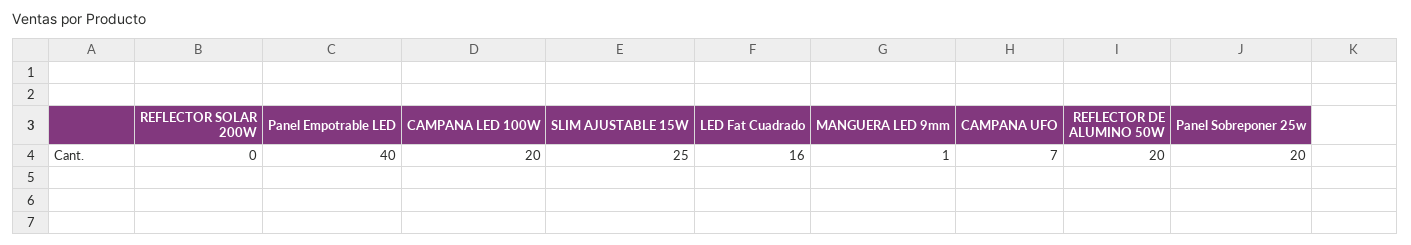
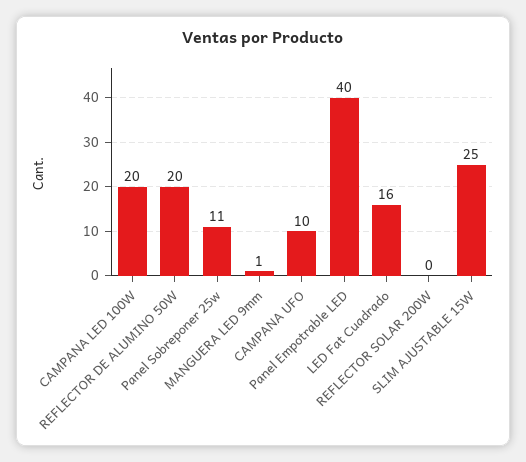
  {
    "REFLECTOR SOLAR 200W": 0,
    "Panel Empotrable LED": 40,
    "CAMPANA LED 100W": 20,
    "SLIM AJUSTABLE 15W": 25,
    "LED Fat Cuadrado": 16,
    "MANGUERA LED 9mm": 1,
-   "CAMPANA UFO": 7,
+   "CAMPANA UFO": 10,
    "REFLECTOR DE ALUMINO 50W": 20,
-   "Panel Sobreponer 25w": 20
+   "Panel Sobreponer 25w": 11
  }

